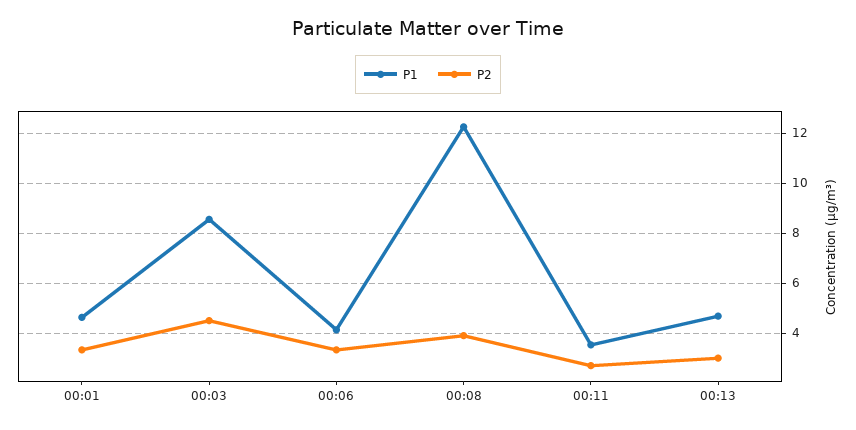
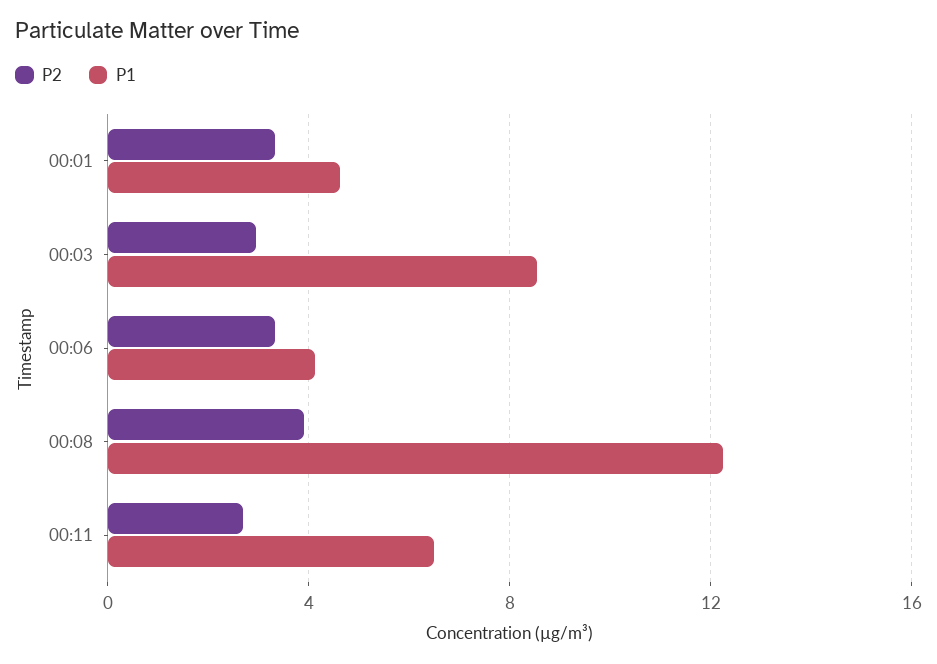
  {
    "P1": {
      "00:01": 4.75,
      "00:03": 8.5,
      "00:06": 4.25,
      "00:08": 12.25,
-     "00:11": 3.5,
+     "00:11": 6.5
-     "00:13": 4.75
    },
    "P2": {
      "00:01": 3.25,
-     "00:03": 4.5,
+     "00:03": 3,
      "00:06": 3.25,
      "00:08": 4,
-     "00:11": 2.75,
+     "00:11": 2.75
-     "00:13": 3
    }
  }

